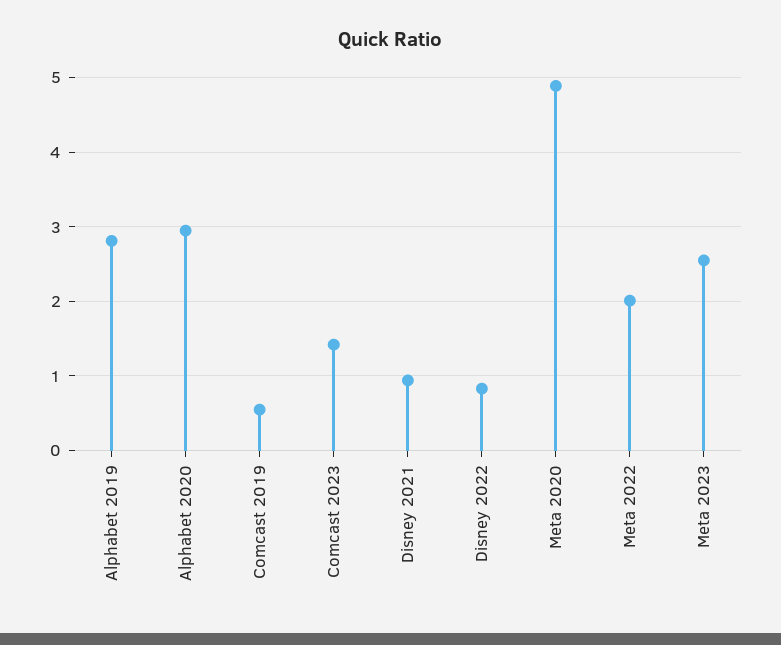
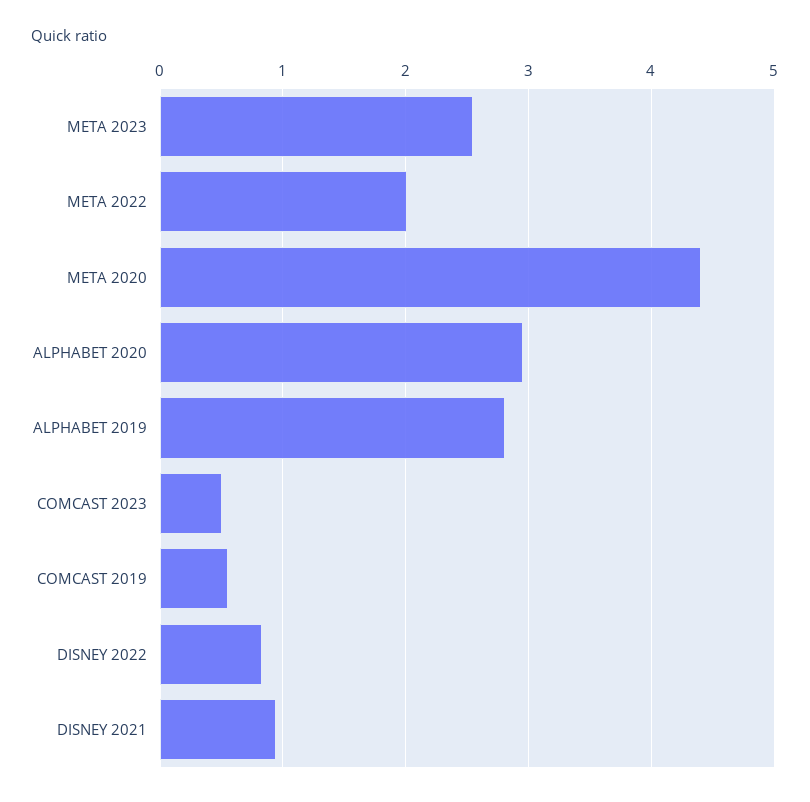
  {
    "Alphabet 2019": 2.8,
    "Alphabet 2020": 3,
    "Comcast 2019": 0.6,
-   "Comcast 2023": 1.4,
+   "Comcast 2023": 0.5,
    "Disney 2021": 0.9,
    "Disney 2022": 0.8,
-   "Meta 2020": 4.9,
+   "Meta 2020": 4.4,
    "Meta 2022": 2,
    "Meta 2023": 2.6
  }

